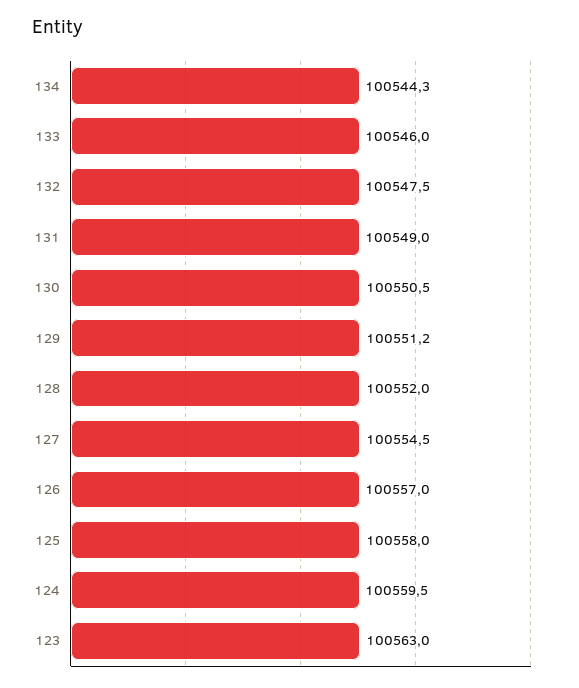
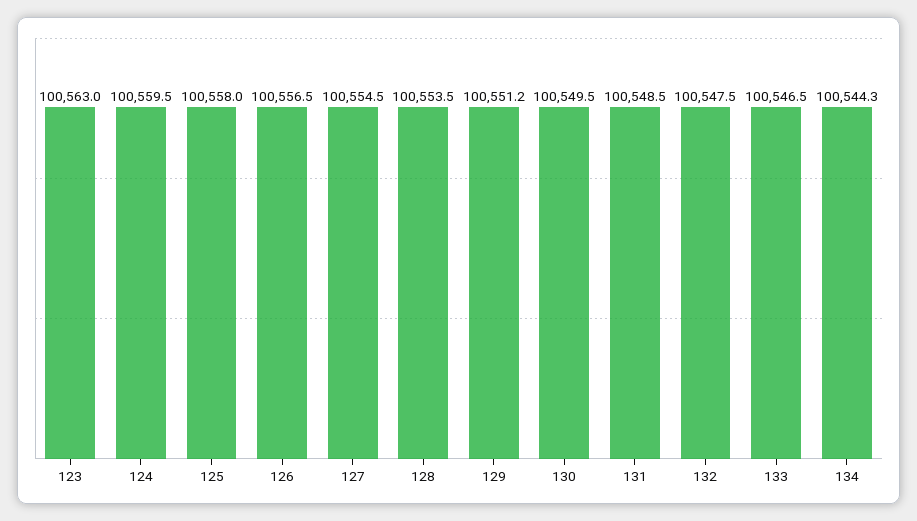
  {
    "134": 100544.3,
-   "133": 100546,
+   "133": 100546.5,
    "132": 100547.5,
-   "131": 100549,
+   "131": 100548.5,
-   "130": 100550.5,
+   "130": 100549.5,
    "129": 100551.2,
-   "128": 100552,
+   "128": 100553.5,
    "127": 100554.5,
-   "126": 100557,
+   "126": 100556.5,
    "125": 100558,
    "124": 100559.5,
    "123": 100563
  }

